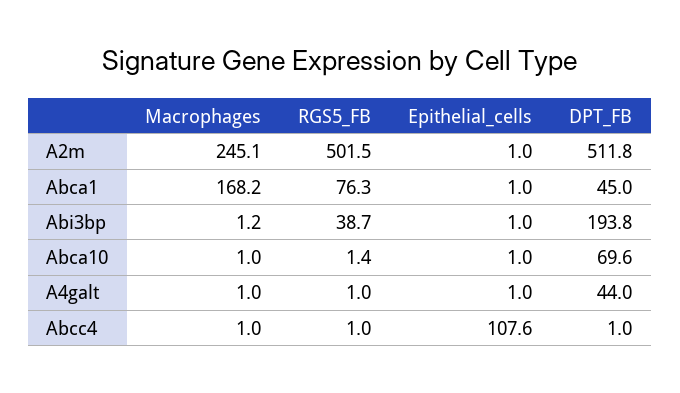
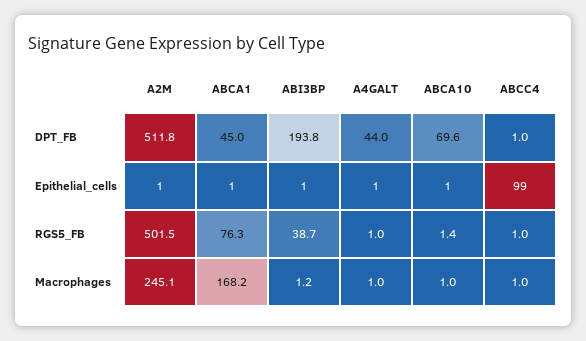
  {
    "Macrophages": {
      "A2m": 245.1,
      "Abca1": 168.2,
      "Abi3bp": 1.2,
      "Abca10": 1,
      "A4galt": 1,
      "Abcc4": 1
    },
    "RGS5_FB": {
      "A2m": 501.5,
      "Abca1": 76.3,
      "Abi3bp": 38.7,
      "Abca10": 1.4,
      "A4galt": 1,
      "Abcc4": 1
    },
    "Epithelial_cells": {
      "A2m": 1,
      "Abca1": 1,
      "Abi3bp": 1,
      "Abca10": 1,
      "A4galt": 1,
-     "Abcc4": 107.6
+     "Abcc4": 99
    },
    "DPT_FB": {
      "A2m": 511.8,
      "Abca1": 45,
      "Abi3bp": 193.8,
      "Abca10": 69.6,
      "A4galt": 44,
      "Abcc4": 1
    }
  }

